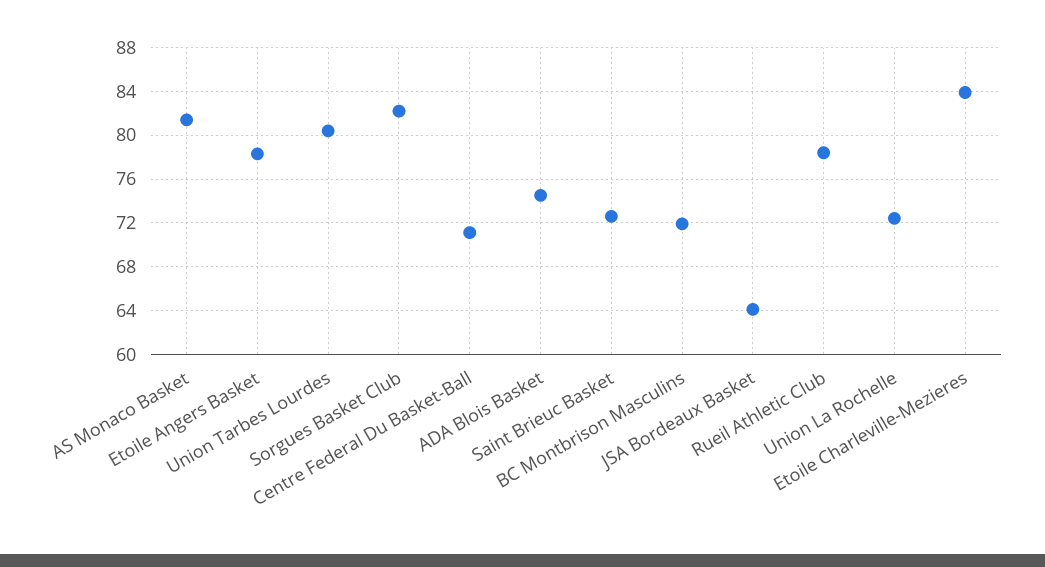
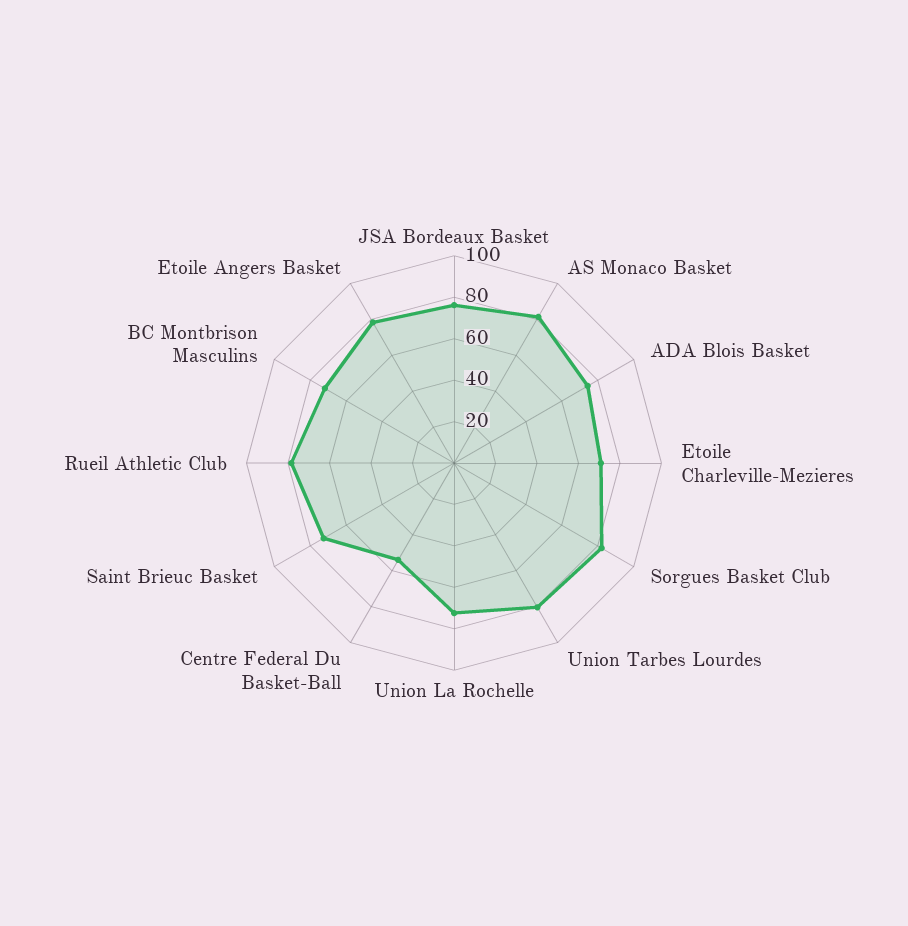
  {
    "AS Monaco Basket": 81,
    "Etoile Angers Basket": 78,
    "Union Tarbes Lourdes": 80,
    "Sorgues Basket Club": 82,
-   "Centre Federal Du Basket-Ball": 71,
+   "Centre Federal Du Basket-Ball": 55,
    "ADA Blois Basket": 75,
    "Saint Brieuc Basket": 73,
    "BC Montbrison Masculins": 72,
-   "JSA Bordeaux Basket": 64,
+   "JSA Bordeaux Basket": 75,
    "Rueil Athletic Club": 78,
    "Union La Rochelle": 72,
-   "Etoile Charleville-Mezieres": 84
+   "Etoile Charleville-Mezieres": 70
  }

